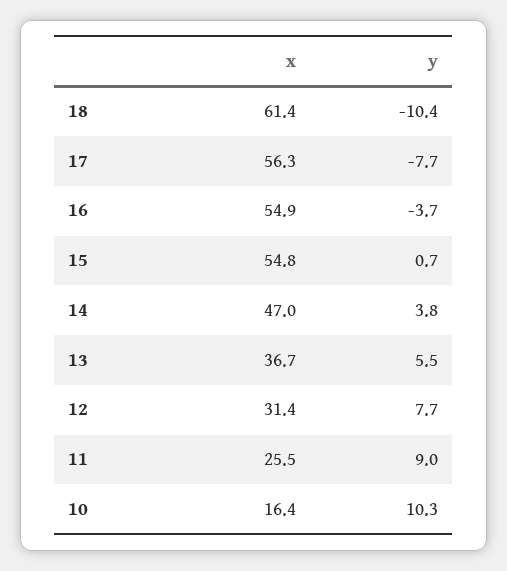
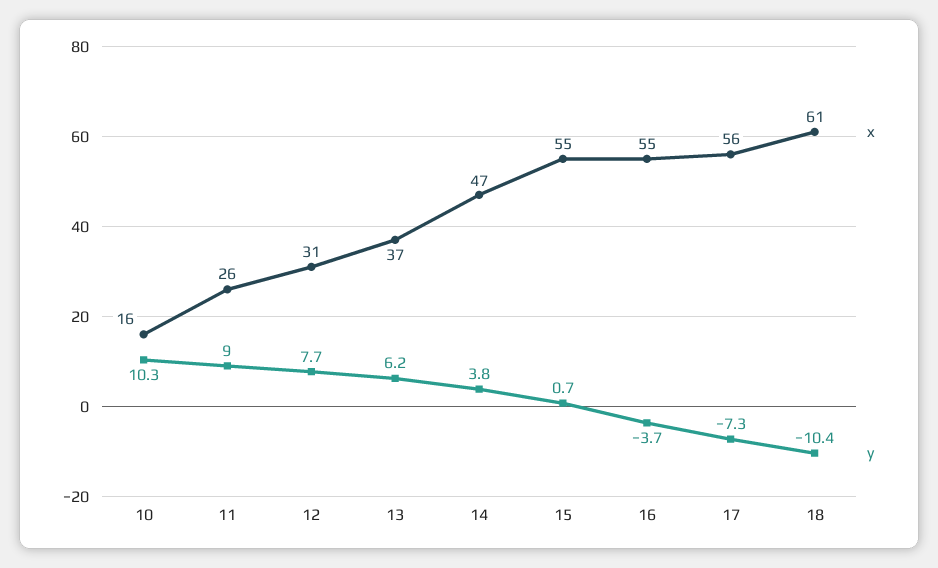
  {
    "x": {
      "18": 61.4,
      "17": 56.3,
      "16": 54.9,
      "15": 54.8,
      "14": 47,
      "13": 36.7,
      "12": 31.4,
      "11": 25.5,
      "10": 16.4
    },
    "y": {
      "18": -10.4,
-     "17": -7.7,
+     "17": -7.3,
      "16": -3.7,
      "15": 0.7,
      "14": 3.8,
-     "13": 5.5,
+     "13": 6.2,
      "12": 7.7,
      "11": 9,
      "10": 10.3
    }
  }

